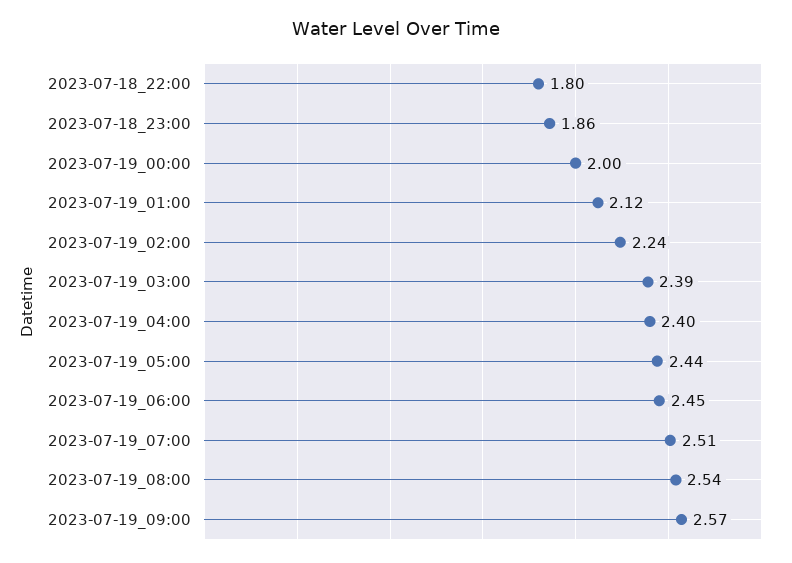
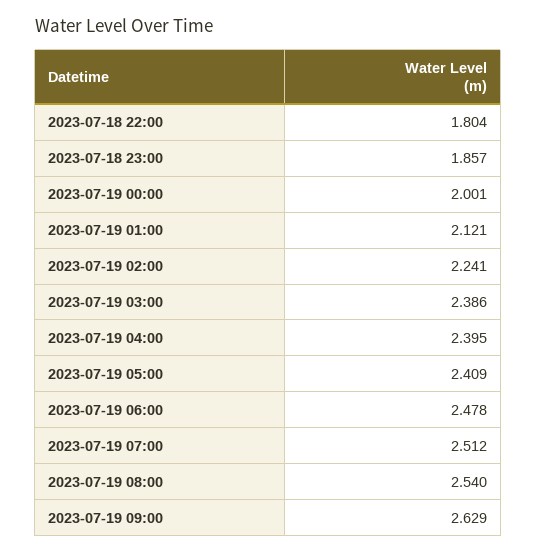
  {
    "2023-07-18_22:00": 1.804,
    "2023-07-18_23:00": 1.857,
    "2023-07-19_00:00": 2.001,
    "2023-07-19_01:00": 2.121,
    "2023-07-19_02:00": 2.241,
    "2023-07-19_03:00": 2.386,
    "2023-07-19_04:00": 2.395,
-   "2023-07-19_05:00": 2.44,
+   "2023-07-19_05:00": 2.409,
-   "2023-07-19_06:00": 2.45,
+   "2023-07-19_06:00": 2.478,
    "2023-07-19_07:00": 2.512,
    "2023-07-19_08:00": 2.54,
-   "2023-07-19_09:00": 2.57
+   "2023-07-19_09:00": 2.629
  }

